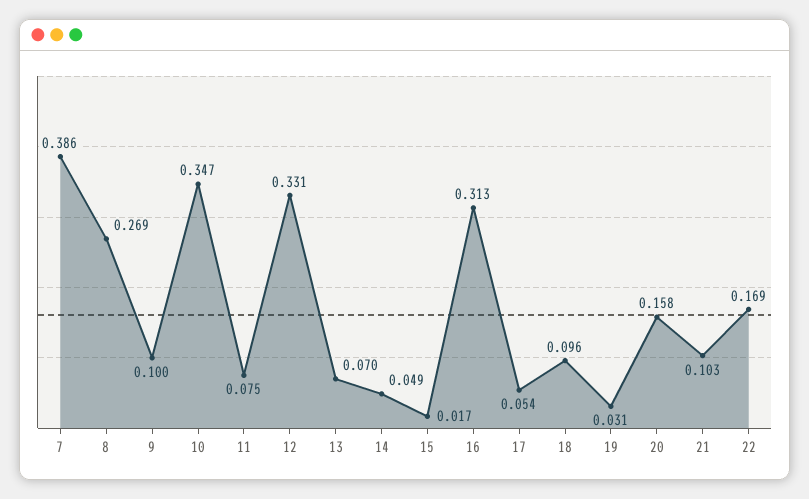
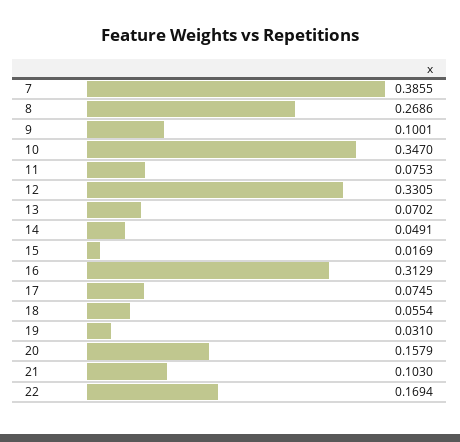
  {
    "7": 0.3855,
    "8": 0.2686,
    "9": 0.1001,
    "10": 0.347,
    "11": 0.0753,
    "12": 0.3305,
    "13": 0.0702,
    "14": 0.0491,
    "15": 0.0169,
    "16": 0.3129,
-   "17": 0.054,
+   "17": 0.0745,
-   "18": 0.096,
+   "18": 0.0554,
    "19": 0.031,
    "20": 0.1579,
    "21": 0.103,
    "22": 0.1694
  }

